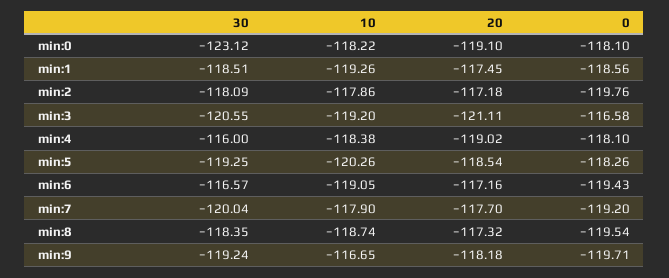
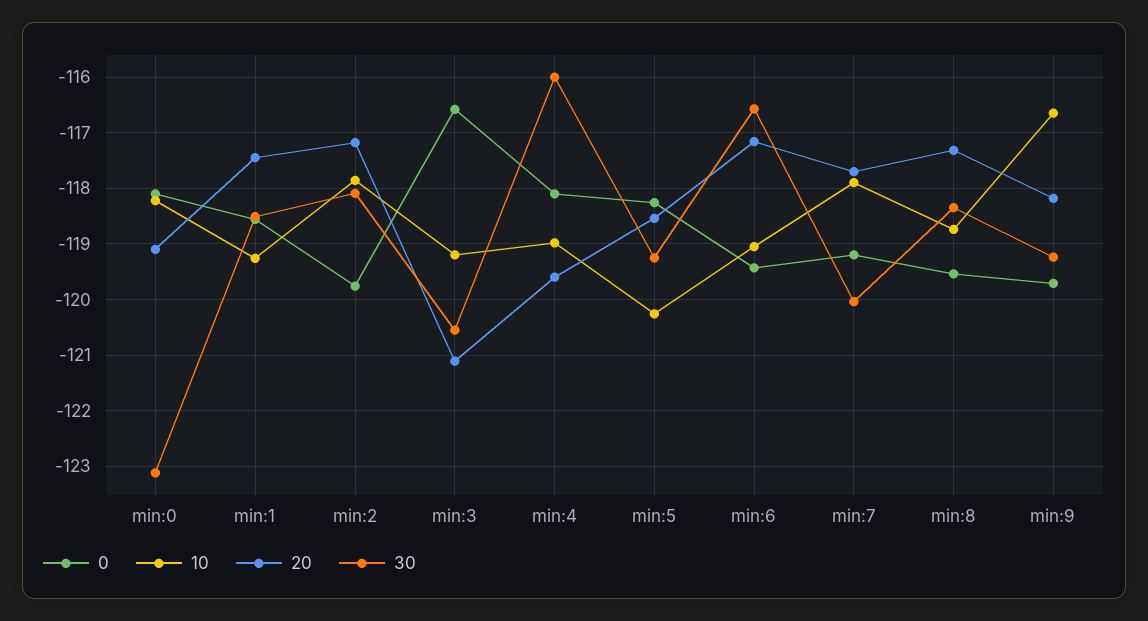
  {
    "30": {
      "min:0": -123.12,
      "min:1": -118.51,
      "min:2": -118.09,
      "min:3": -120.55,
      "min:4": -116,
      "min:5": -119.25,
      "min:6": -116.57,
      "min:7": -120.04,
      "min:8": -118.35,
      "min:9": -119.24
    },
    "10": {
      "min:0": -118.22,
      "min:1": -119.26,
      "min:2": -117.86,
      "min:3": -119.2,
-     "min:4": -118.38,
+     "min:4": -119,
      "min:5": -120.26,
      "min:6": -119.05,
      "min:7": -117.9,
      "min:8": -118.74,
      "min:9": -116.65
    },
    "20": {
      "min:0": -119.1,
      "min:1": -117.45,
      "min:2": -117.18,
      "min:3": -121.11,
-     "min:4": -119.02,
+     "min:4": -119.6,
      "min:5": -118.54,
      "min:6": -117.16,
      "min:7": -117.7,
      "min:8": -117.32,
      "min:9": -118.18
    },
    "0": {
      "min:0": -118.1,
      "min:1": -118.56,
      "min:2": -119.76,
      "min:3": -116.58,
      "min:4": -118.1,
      "min:5": -118.26,
      "min:6": -119.43,
      "min:7": -119.2,
      "min:8": -119.54,
      "min:9": -119.71
    }
  }

